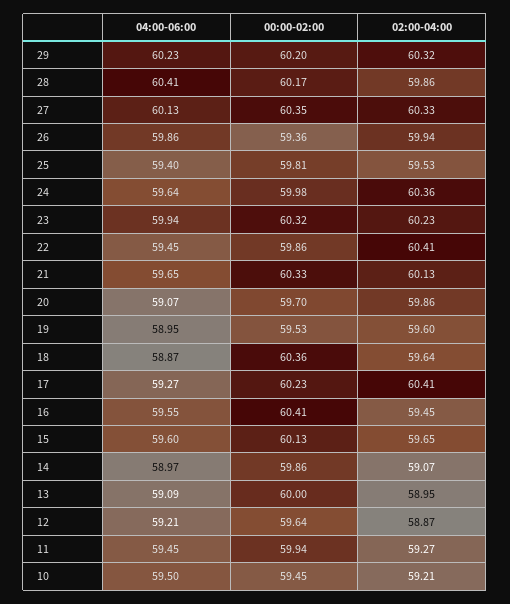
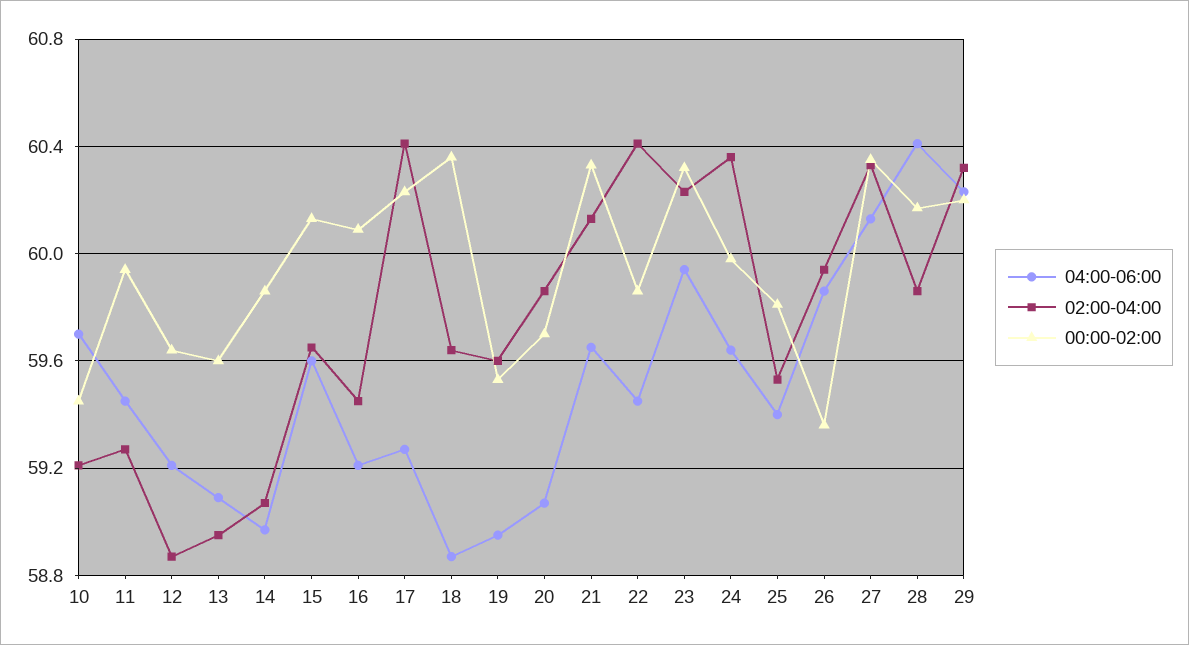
  {
    "04:00-06:00": {
      "29": 60.23,
      "28": 60.41,
      "27": 60.13,
      "26": 59.86,
      "25": 59.4,
      "24": 59.64,
      "23": 59.94,
      "22": 59.45,
      "21": 59.65,
      "20": 59.07,
      "19": 58.95,
      "18": 58.87,
      "17": 59.27,
-     "16": 59.55,
+     "16": 59.2,
      "15": 59.6,
      "14": 58.97,
      "13": 59.09,
      "12": 59.21,
      "11": 59.45,
-     "10": 59.5
+     "10": 59.7
    },
    "00:00-02:00": {
      "29": 60.2,
      "28": 60.17,
      "27": 60.35,
      "26": 59.36,
      "25": 59.81,
      "24": 59.98,
      "23": 60.32,
      "22": 59.86,
      "21": 60.33,
      "20": 59.7,
      "19": 59.53,
      "18": 60.36,
      "17": 60.23,
-     "16": 60.41,
+     "16": 60.1,
      "15": 60.13,
      "14": 59.86,
-     "13": 60,
+     "13": 59.6,
      "12": 59.64,
      "11": 59.94,
      "10": 59.45
    },
    "02:00-04:00": {
      "29": 60.32,
      "28": 59.86,
      "27": 60.33,
      "26": 59.94,
      "25": 59.53,
      "24": 60.36,
      "23": 60.23,
      "22": 60.41,
      "21": 60.13,
      "20": 59.86,
      "19": 59.6,
      "18": 59.64,
      "17": 60.41,
      "16": 59.45,
      "15": 59.65,
      "14": 59.07,
      "13": 58.95,
      "12": 58.87,
      "11": 59.27,
      "10": 59.21
    }
  }

